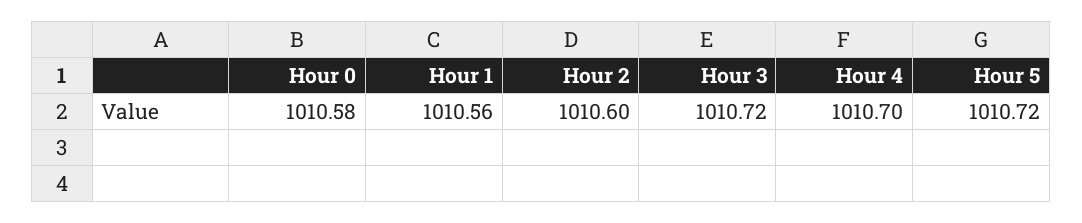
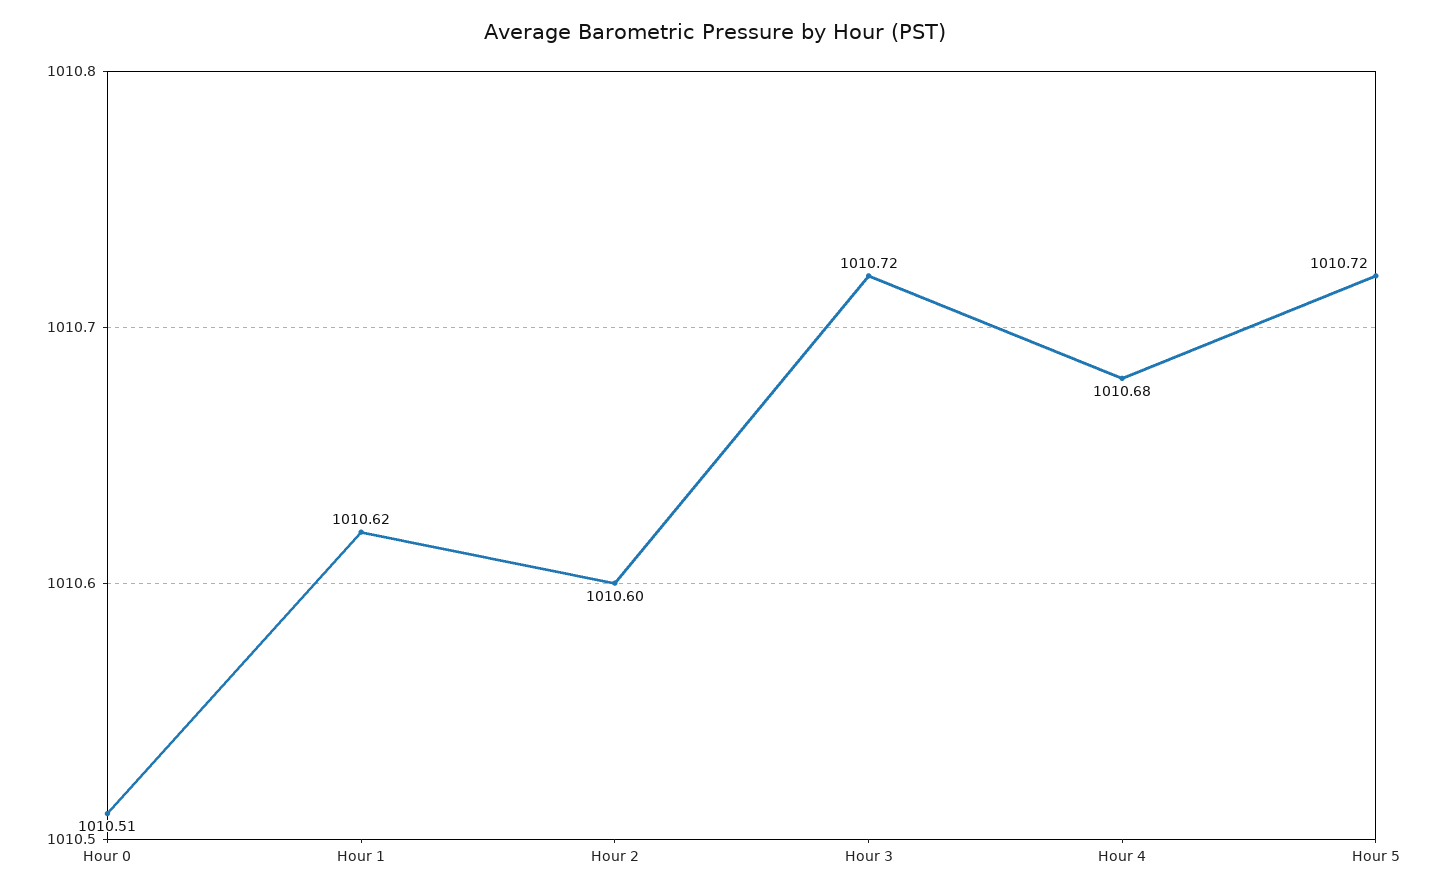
  {
-   "Hour 0": 1010.58,
+   "Hour 0": 1010.51,
-   "Hour 1": 1010.56,
+   "Hour 1": 1010.62,
    "Hour 2": 1010.6,
    "Hour 3": 1010.72,
-   "Hour 4": 1010.7,
+   "Hour 4": 1010.68,
    "Hour 5": 1010.72
  }

